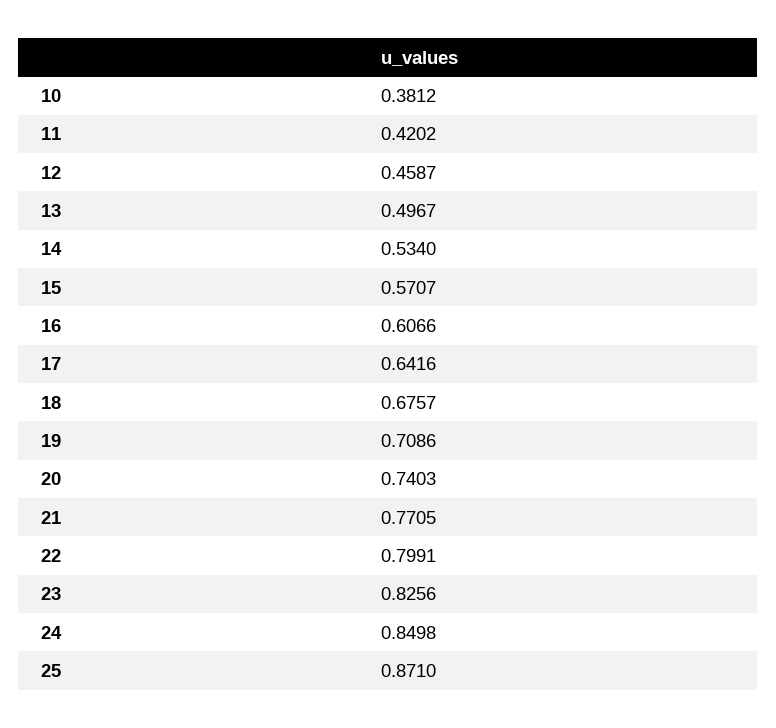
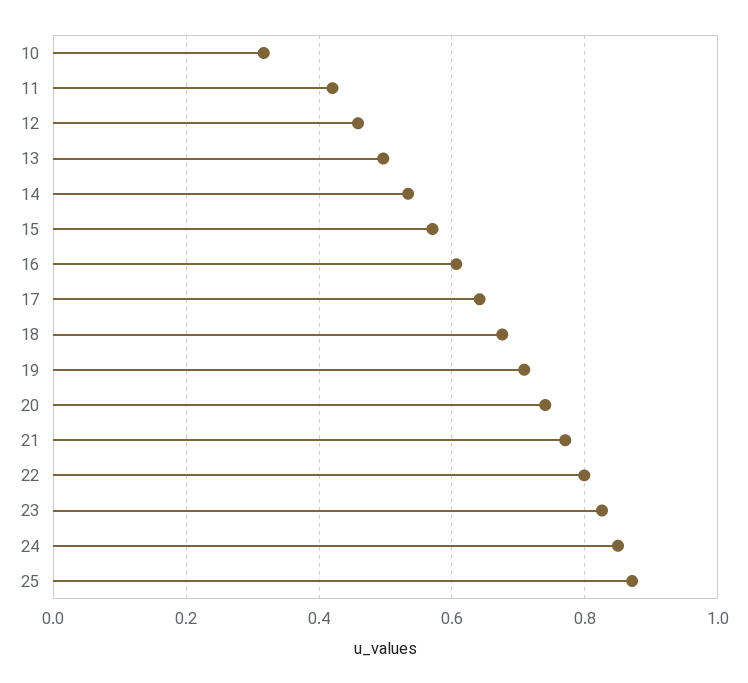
  {
-   "10": 0.3812,
+   "10": 0.32,
    "11": 0.4202,
    "12": 0.4587,
    "13": 0.4967,
    "14": 0.534,
    "15": 0.5707,
    "16": 0.6066,
    "17": 0.6416,
    "18": 0.6757,
    "19": 0.7086,
    "20": 0.7403,
    "21": 0.7705,
    "22": 0.7991,
    "23": 0.8256,
    "24": 0.8498,
    "25": 0.871
  }

